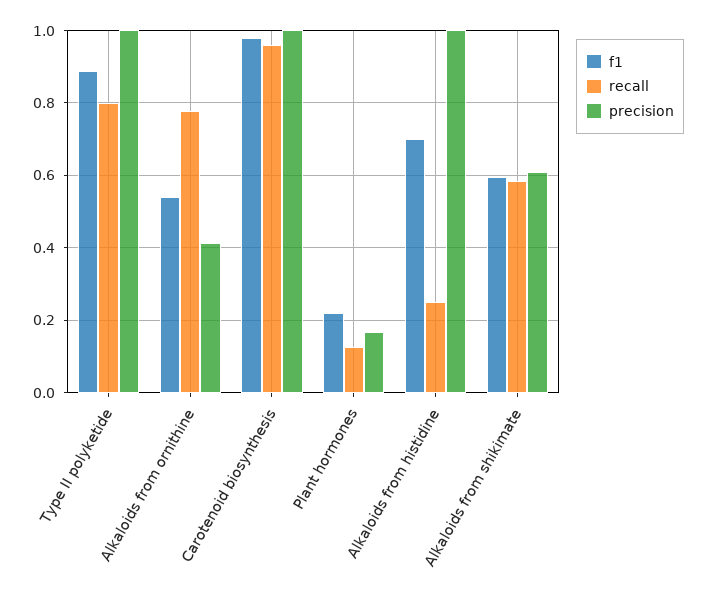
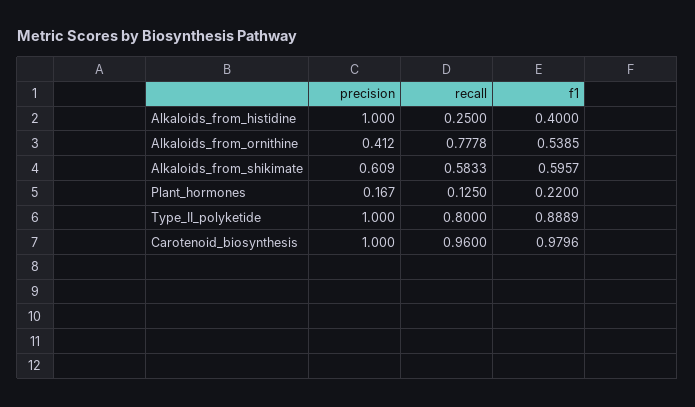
  {
    "f1": {
      "Type II polyketide": 0.8889,
      "Alkaloids from ornithine": 0.5385,
      "Carotenoid biosynthesis": 0.9796,
      "Plant hormones": 0.22,
-     "Alkaloids from histidine": 0.7,
+     "Alkaloids from histidine": 0.4,
      "Alkaloids from shikimate": 0.5957
    },
    "recall": {
      "Type II polyketide": 0.8,
      "Alkaloids from ornithine": 0.7778,
      "Carotenoid biosynthesis": 0.96,
      "Plant hormones": 0.125,
      "Alkaloids from histidine": 0.25,
      "Alkaloids from shikimate": 0.5833
    },
    "precision": {
      "Type II polyketide": 1,
      "Alkaloids from ornithine": 0.412,
      "Carotenoid biosynthesis": 1,
      "Plant hormones": 0.167,
      "Alkaloids from histidine": 1,
      "Alkaloids from shikimate": 0.609
    }
  }

